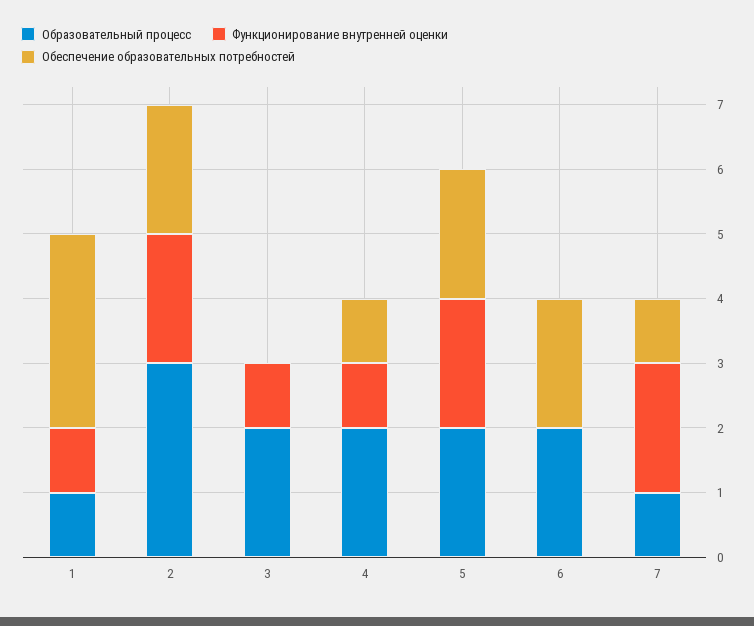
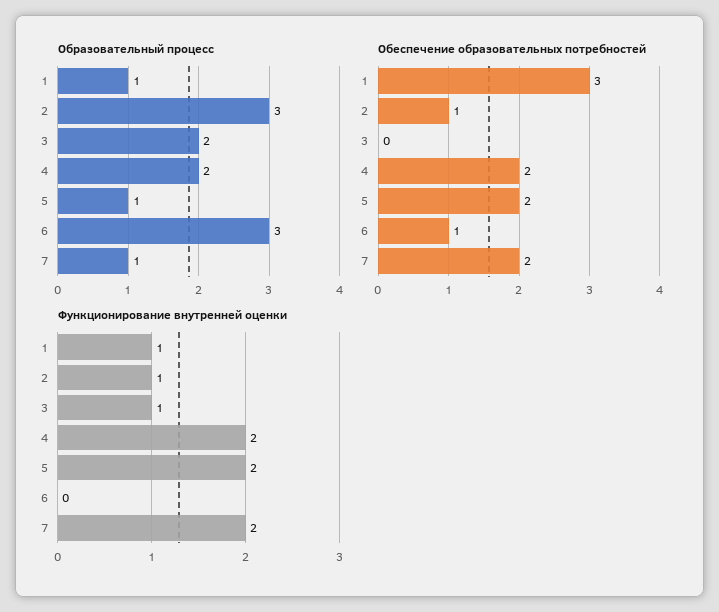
  {
    "Образовательный процесс": {
      "1": 1,
      "2": 3,
      "3": 2,
      "4": 2,
-     "5": 2,
+     "5": 1,
-     "6": 2,
+     "6": 3,
      "7": 1
    },
    "Функционирование внутренней оценки": {
      "1": 1,
-     "2": 2,
+     "2": 1,
      "3": 1,
-     "4": 1,
+     "4": 2,
      "5": 2,
      "6": 0,
      "7": 2
    },
    "Обеспечение образовательных потребностей": {
      "1": 3,
-     "2": 2,
+     "2": 1,
      "3": 0,
-     "4": 1,
+     "4": 2,
      "5": 2,
-     "6": 2,
+     "6": 1,
-     "7": 1
+     "7": 2
    }
  }

